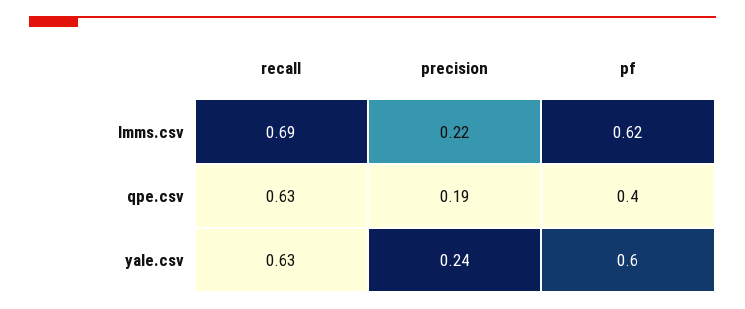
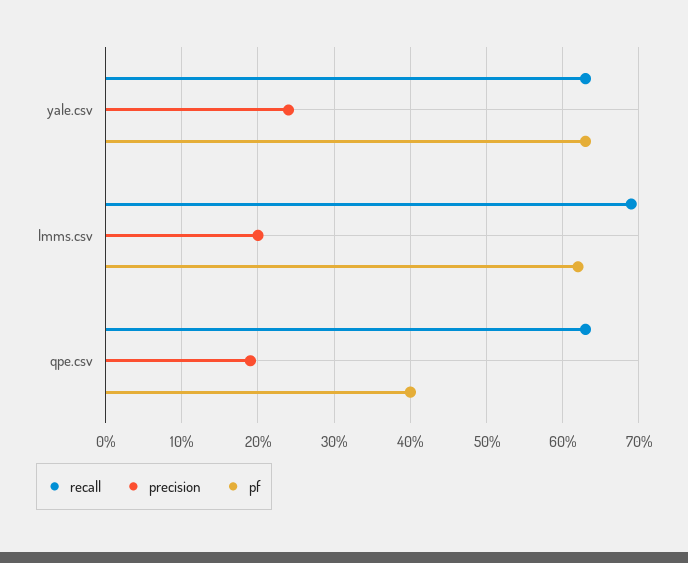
  {
    "recall": {
      "lmms.csv": 0.69,
      "qpe.csv": 0.63,
      "yale.csv": 0.63
    },
    "precision": {
-     "lmms.csv": 0.22,
+     "lmms.csv": 0.2,
      "qpe.csv": 0.19,
      "yale.csv": 0.24
    },
    "pf": {
      "lmms.csv": 0.62,
      "qpe.csv": 0.4,
-     "yale.csv": 0.6
+     "yale.csv": 0.63
    }
  }

